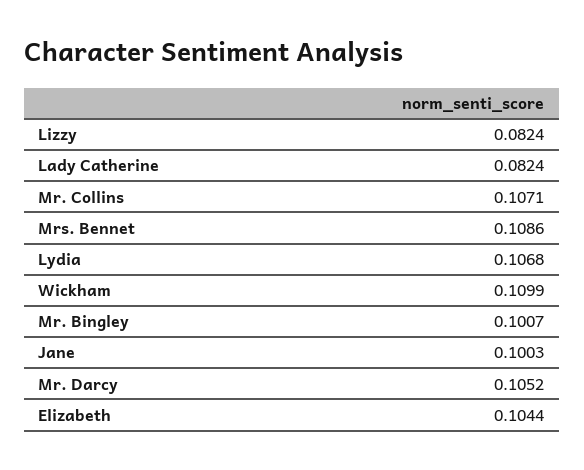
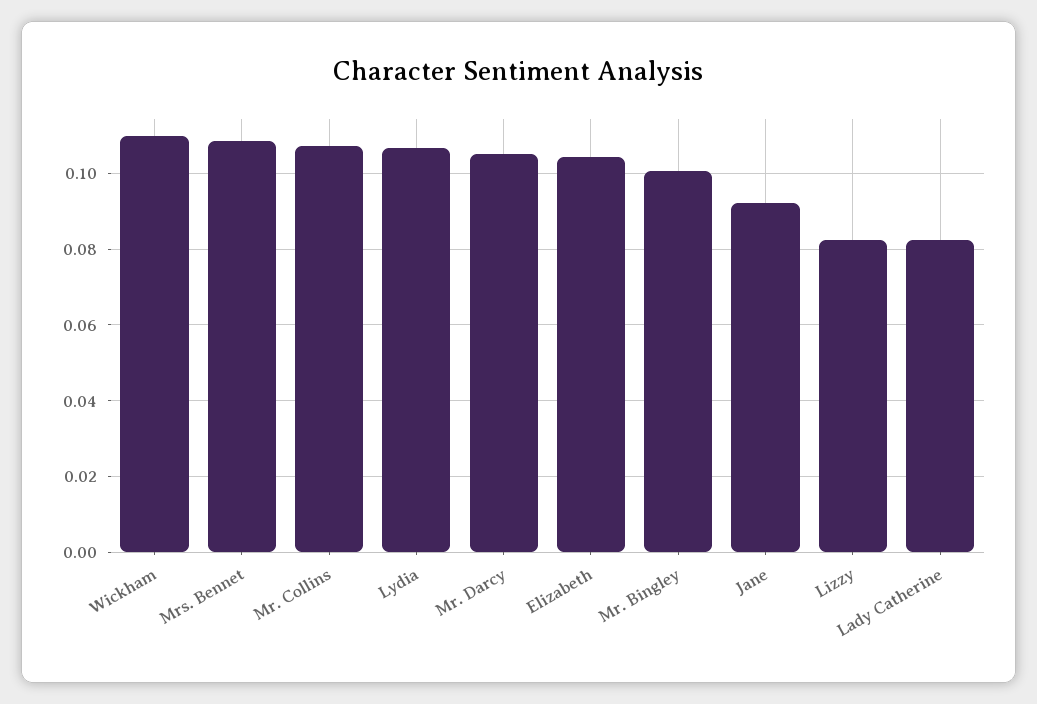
  {
    "Lizzy": 0.0824,
    "Lady Catherine": 0.0824,
    "Mr. Collins": 0.1071,
    "Mrs. Bennet": 0.1086,
    "Lydia": 0.1068,
    "Wickham": 0.1099,
    "Mr. Bingley": 0.1007,
-   "Jane": 0.1003,
+   "Jane": 0.092,
    "Mr. Darcy": 0.1052,
    "Elizabeth": 0.1044
  }

